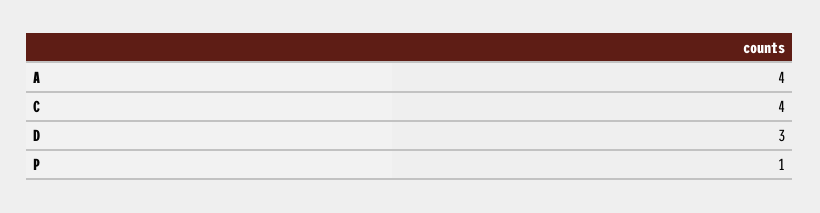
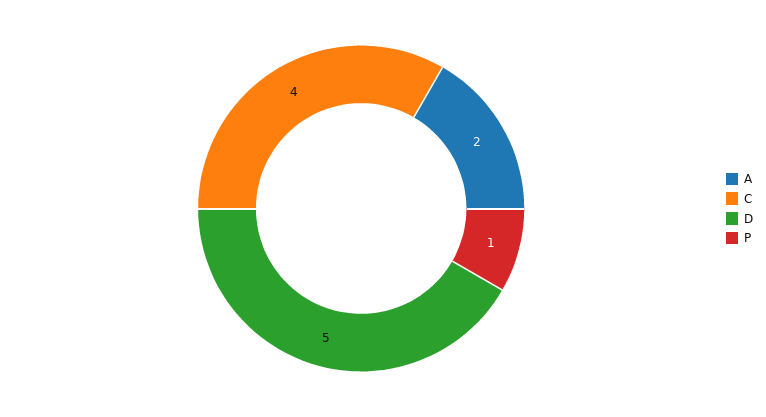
  {
-   "A": 4,
+   "A": 2,
    "C": 4,
-   "D": 3,
+   "D": 5,
    "P": 1
  }

